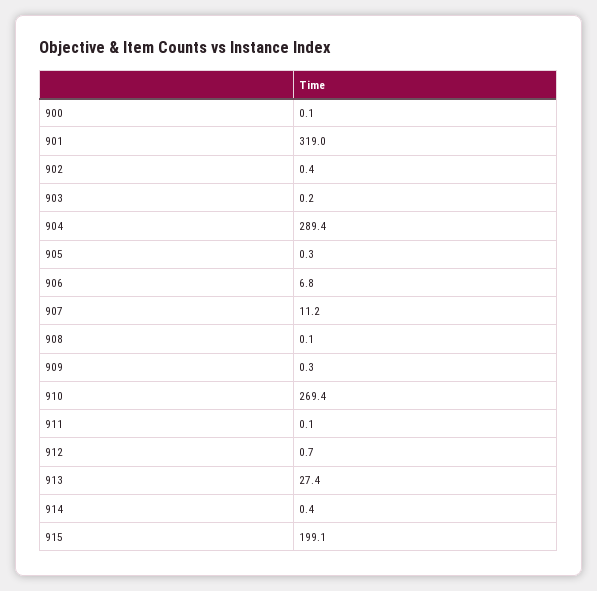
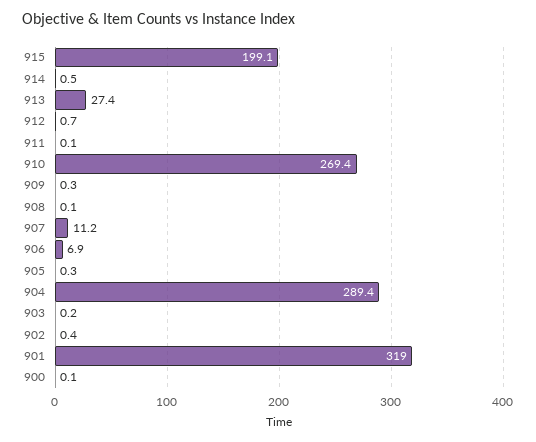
  {
    "900": 0.1,
    "901": 319,
    "902": 0.4,
    "903": 0.2,
    "904": 289.4,
    "905": 0.3,
-   "906": 6.8,
+   "906": 6.9,
    "907": 11.2,
    "908": 0.1,
    "909": 0.3,
    "910": 269.4,
    "911": 0.1,
    "912": 0.7,
    "913": 27.4,
-   "914": 0.4,
+   "914": 0.5,
    "915": 199.1
  }

